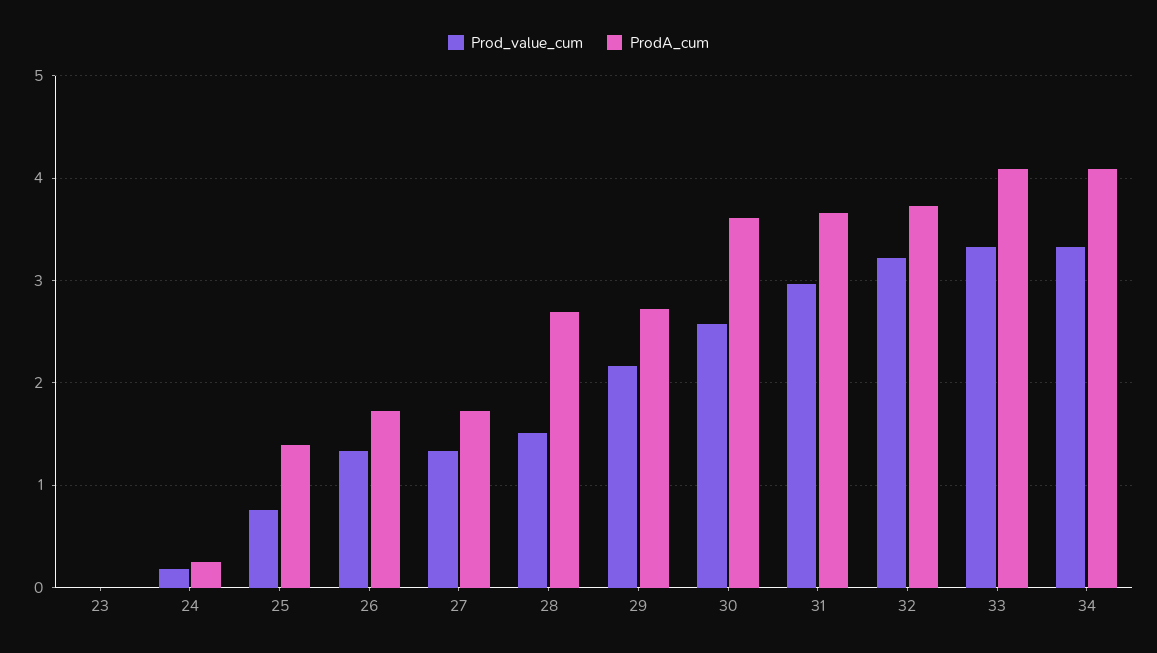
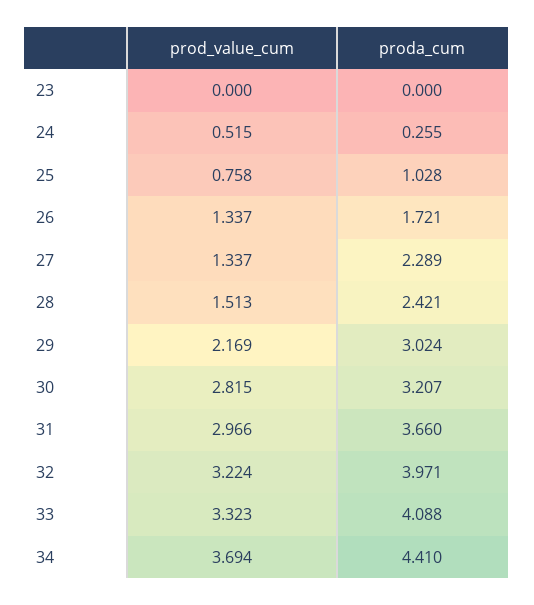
  {
    "Prod_value_cum": {
      "23": 0,
-     "24": 0.2,
+     "24": 0.515,
      "25": 0.758,
      "26": 1.337,
      "27": 1.337,
      "28": 1.513,
      "29": 2.169,
-     "30": 2.6,
+     "30": 2.815,
      "31": 2.966,
      "32": 3.224,
      "33": 3.323,
-     "34": 3.3
+     "34": 3.694
    },
    "ProdA_cum": {
      "23": 0,
      "24": 0.255,
-     "25": 1.4,
+     "25": 1.028,
      "26": 1.721,
-     "27": 1.7,
+     "27": 2.289,
-     "28": 2.7,
+     "28": 2.421,
-     "29": 2.7,
+     "29": 3.024,
-     "30": 3.6,
+     "30": 3.207,
      "31": 3.66,
-     "32": 3.7,
+     "32": 3.971,
      "33": 4.088,
-     "34": 4.1
+     "34": 4.41
    }
  }

